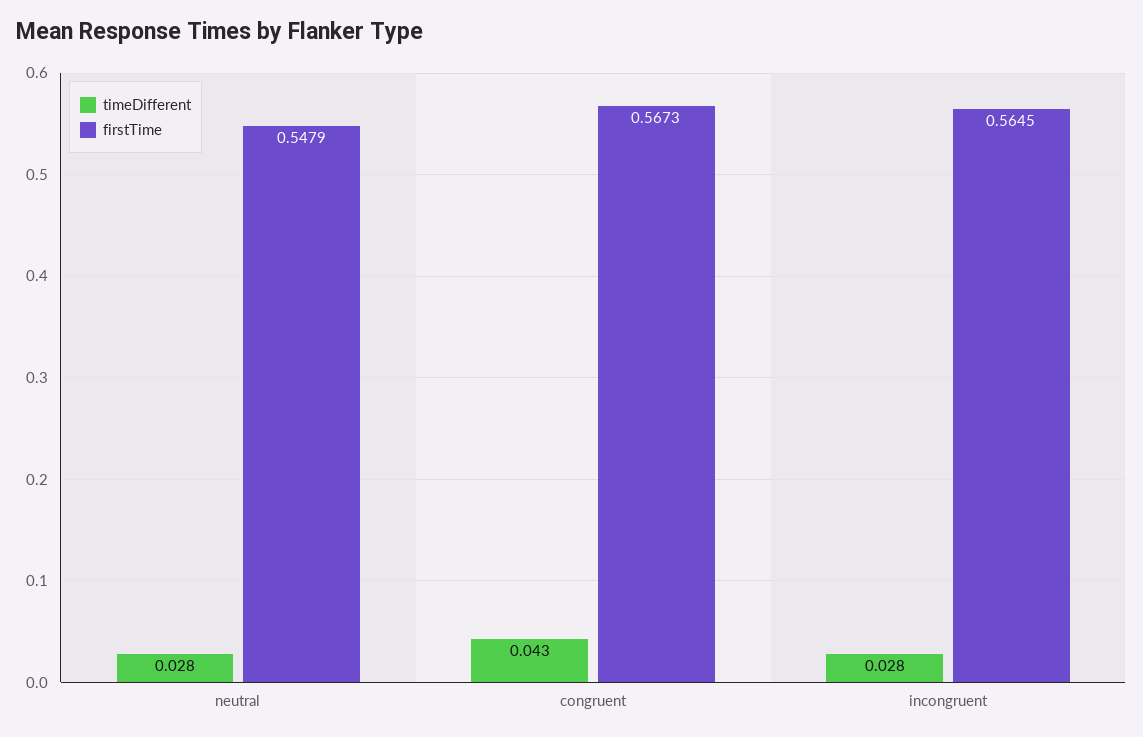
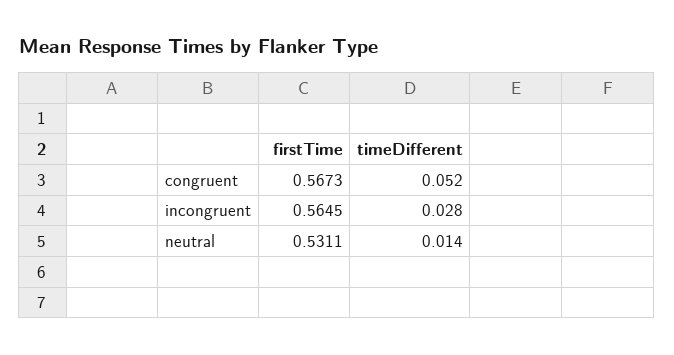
  {
    "timeDifferent": {
-     "neutral": 0.028,
+     "neutral": 0.014,
-     "congruent": 0.043,
+     "congruent": 0.052,
      "incongruent": 0.028
    },
    "firstTime": {
-     "neutral": 0.5479,
+     "neutral": 0.5311,
      "congruent": 0.5673,
      "incongruent": 0.5645
    }
  }

